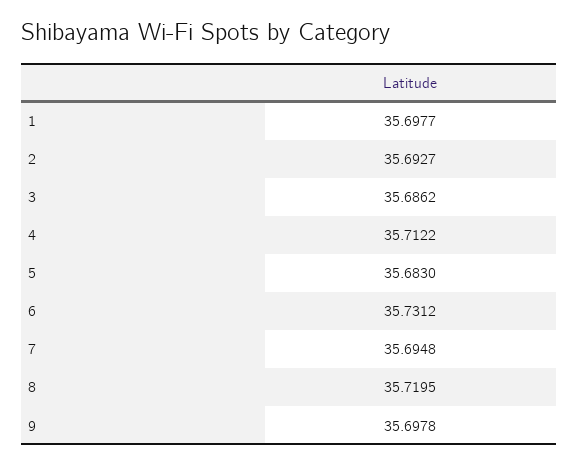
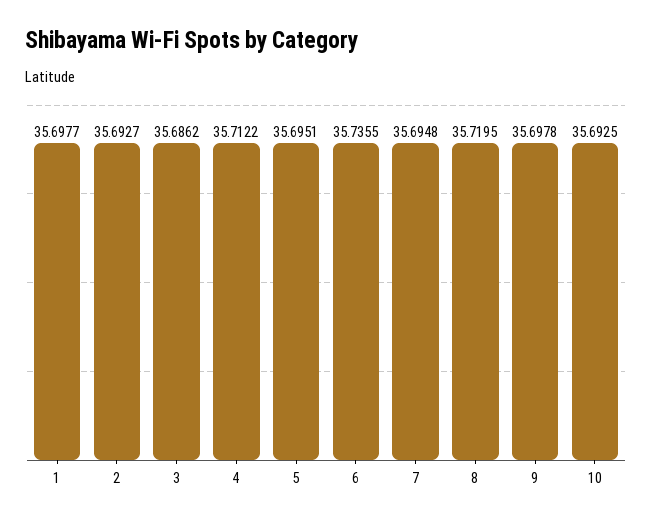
  {
    "1": 35.6977,
    "2": 35.6927,
    "3": 35.6862,
    "4": 35.7122,
-   "5": 35.683,
+   "5": 35.6951,
-   "6": 35.7312,
+   "6": 35.7355,
    "7": 35.6948,
    "8": 35.7195,
-   "9": 35.6978
+   "9": 35.6978,
+   "10": 35.6925
  }

